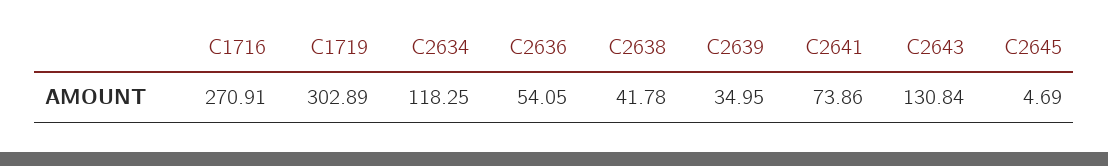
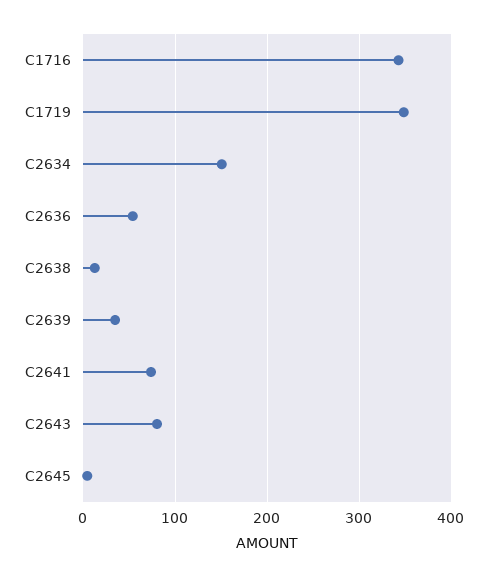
  {
-   "C1716": 270.91,
+   "C1716": 340,
-   "C1719": 302.89,
+   "C1719": 350,
-   "C2634": 118.25,
+   "C2634": 150,
    "C2636": 54.05,
-   "C2638": 41.78,
+   "C2638": 10,
    "C2639": 34.95,
    "C2641": 73.86,
-   "C2643": 130.84,
+   "C2643": 80,
    "C2645": 4.69
  }

